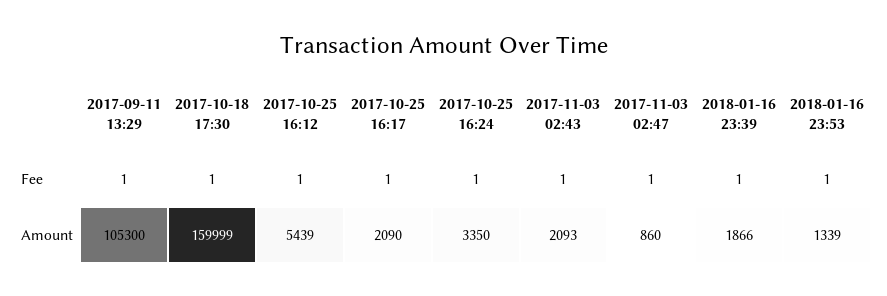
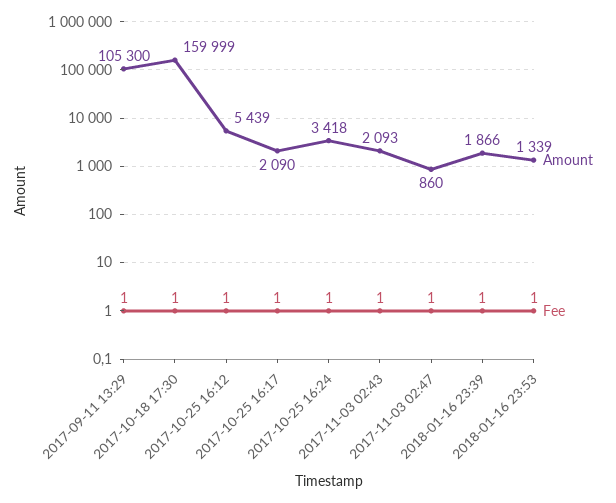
  {
    "Fee": {
      "2017-09-11 13:29": 1,
      "2017-10-18 17:30": 1,
      "2017-10-25 16:12": 1,
      "2017-10-25 16:17": 1,
      "2017-10-25 16:24": 1,
      "2017-11-03 02:43": 1,
      "2017-11-03 02:47": 1,
      "2018-01-16 23:39": 1,
      "2018-01-16 23:53": 1
    },
    "Amount": {
      "2017-09-11 13:29": 105300,
      "2017-10-18 17:30": 159999,
      "2017-10-25 16:12": 5439,
      "2017-10-25 16:17": 2090,
-     "2017-10-25 16:24": 3350,
+     "2017-10-25 16:24": 3418,
      "2017-11-03 02:43": 2093,
      "2017-11-03 02:47": 860,
      "2018-01-16 23:39": 1866,
      "2018-01-16 23:53": 1339
    }
  }

